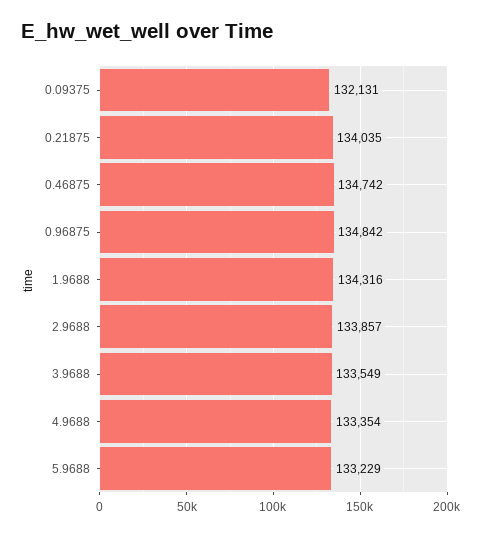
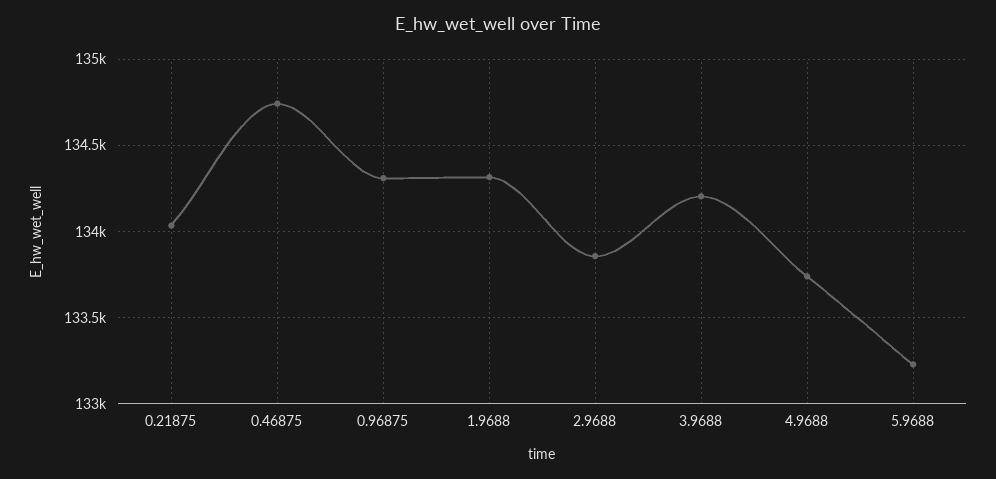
  {
-   "0.09375": 132131,
    "0.21875": 134035,
    "0.46875": 134742,
-   "0.96875": 134842,
+   "0.96875": 134300,
    "1.9688": 134316,
    "2.9688": 133857,
-   "3.9688": 133549,
+   "3.9688": 134200,
-   "4.9688": 133354,
+   "4.9688": 133750,
    "5.9688": 133229
  }

